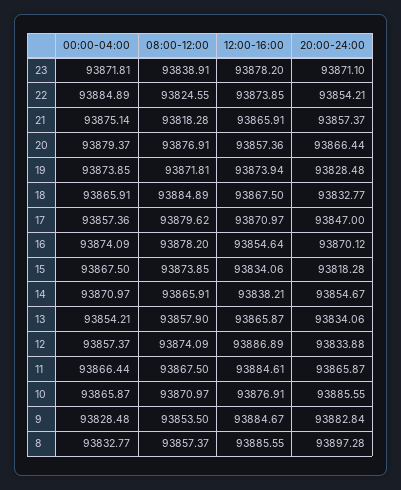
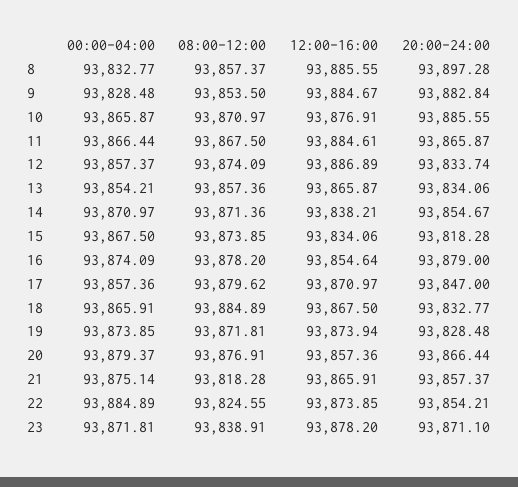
  {
    "00:00-04:00": {
      "23": 93871.81,
      "22": 93884.89,
      "21": 93875.14,
      "20": 93879.37,
      "19": 93873.85,
      "18": 93865.91,
      "17": 93857.36,
      "16": 93874.09,
      "15": 93867.5,
      "14": 93870.97,
      "13": 93854.21,
      "12": 93857.37,
      "11": 93866.44,
      "10": 93865.87,
      "9": 93828.48,
      "8": 93832.77
    },
    "08:00-12:00": {
      "23": 93838.91,
      "22": 93824.55,
      "21": 93818.28,
      "20": 93876.91,
      "19": 93871.81,
      "18": 93884.89,
      "17": 93879.62,
      "16": 93878.2,
      "15": 93873.85,
-     "14": 93865.91,
+     "14": 93871.36,
-     "13": 93857.9,
+     "13": 93857.36,
      "12": 93874.09,
      "11": 93867.5,
      "10": 93870.97,
      "9": 93853.5,
      "8": 93857.37
    },
    "12:00-16:00": {
      "23": 93878.2,
      "22": 93873.85,
      "21": 93865.91,
      "20": 93857.36,
      "19": 93873.94,
      "18": 93867.5,
      "17": 93870.97,
      "16": 93854.64,
      "15": 93834.06,
      "14": 93838.21,
      "13": 93865.87,
      "12": 93886.89,
      "11": 93884.61,
      "10": 93876.91,
      "9": 93884.67,
      "8": 93885.55
    },
    "20:00-24:00": {
      "23": 93871.1,
      "22": 93854.21,
      "21": 93857.37,
      "20": 93866.44,
      "19": 93828.48,
      "18": 93832.77,
      "17": 93847,
-     "16": 93870.12,
+     "16": 93879,
      "15": 93818.28,
      "14": 93854.67,
      "13": 93834.06,
-     "12": 93833.88,
+     "12": 93833.74,
      "11": 93865.87,
      "10": 93885.55,
      "9": 93882.84,
      "8": 93897.28
    }
  }

